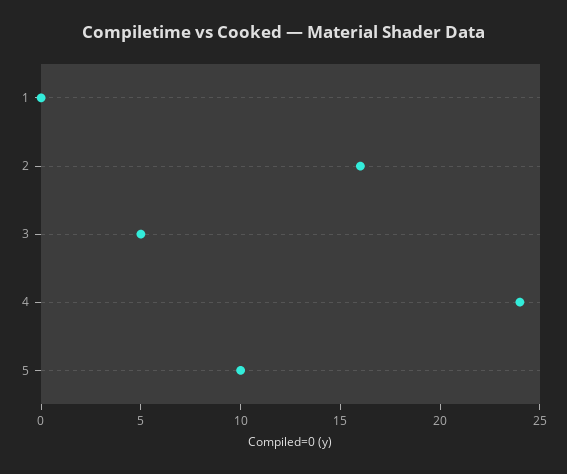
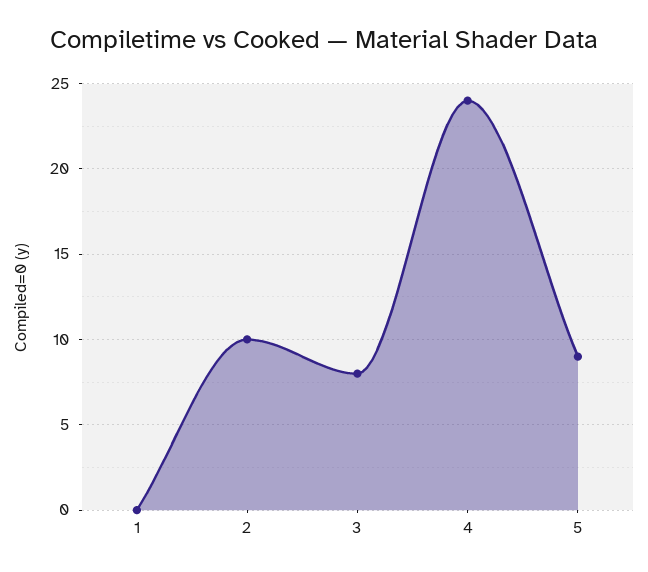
  {
    "1": 0,
-   "2": 16,
+   "2": 10,
-   "3": 5,
+   "3": 8,
    "4": 24,
-   "5": 10
+   "5": 9
  }

